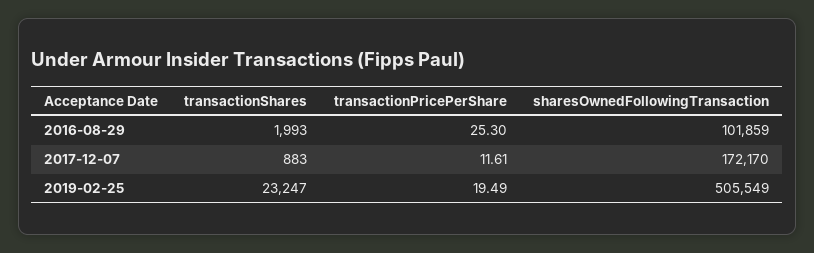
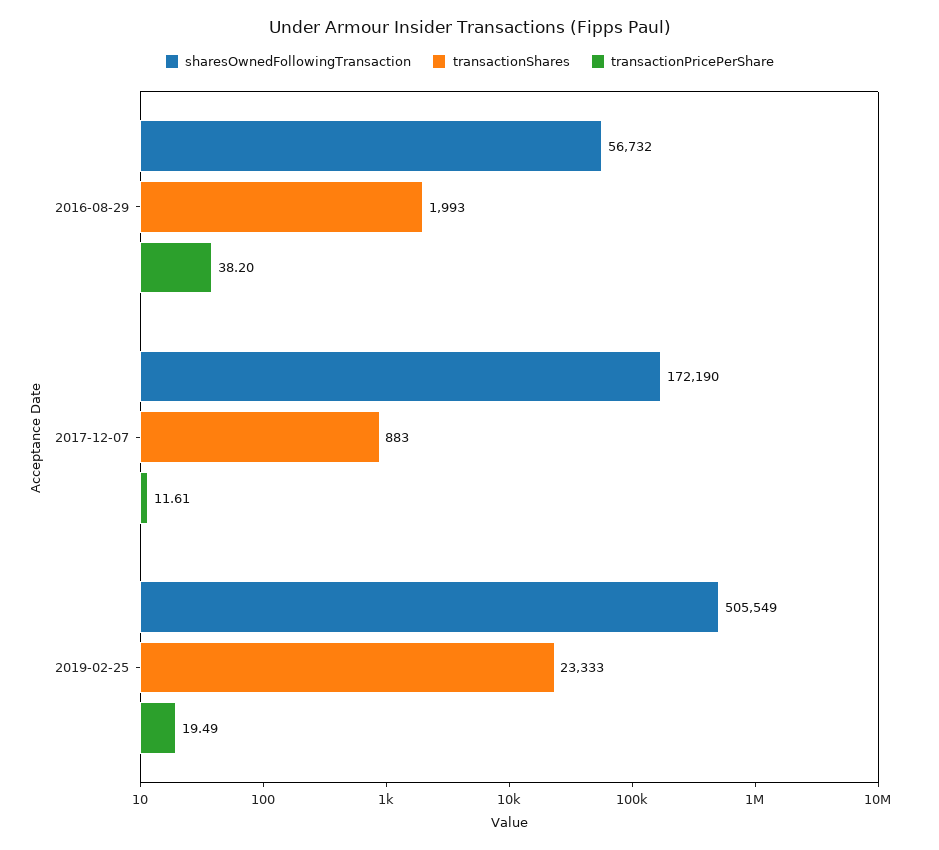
  {
    "transactionShares": {
      "2016-08-29": 1993,
      "2017-12-07": 883,
-     "2019-02-25": 23247
+     "2019-02-25": 23333
    },
    "transactionPricePerShare": {
-     "2016-08-29": 25.3,
+     "2016-08-29": 38.2,
      "2017-12-07": 11.61,
      "2019-02-25": 19.49
    },
    "sharesOwnedFollowingTransaction": {
-     "2016-08-29": 101859,
+     "2016-08-29": 56732,
-     "2017-12-07": 172170,
+     "2017-12-07": 172190,
      "2019-02-25": 505549
    }
  }

